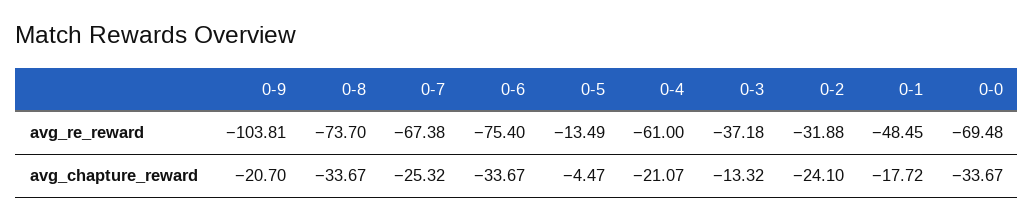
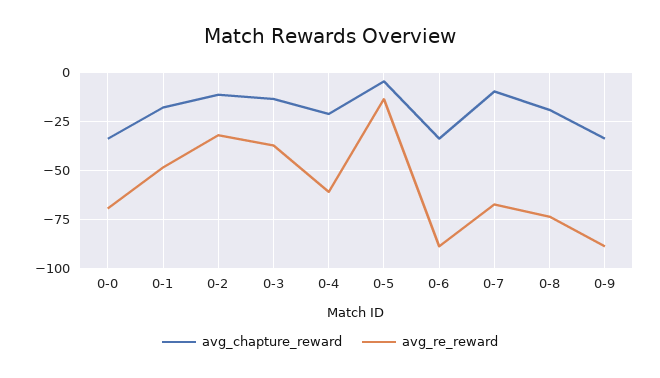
  {
    "avg_re_reward": {
-     "0-9": -103.81,
+     "0-9": -90,
      "0-8": -73.7,
      "0-7": -67.38,
-     "0-6": -75.4,
+     "0-6": -90,
      "0-5": -13.49,
      "0-4": -61,
      "0-3": -37.18,
      "0-2": -31.88,
      "0-1": -48.45,
      "0-0": -69.48
    },
    "avg_chapture_reward": {
-     "0-9": -20.7,
+     "0-9": -35,
-     "0-8": -33.67,
+     "0-8": -20,
-     "0-7": -25.32,
+     "0-7": -10,
      "0-6": -33.67,
      "0-5": -4.47,
      "0-4": -21.07,
      "0-3": -13.32,
-     "0-2": -24.1,
+     "0-2": -10,
      "0-1": -17.72,
      "0-0": -33.67
    }
  }

